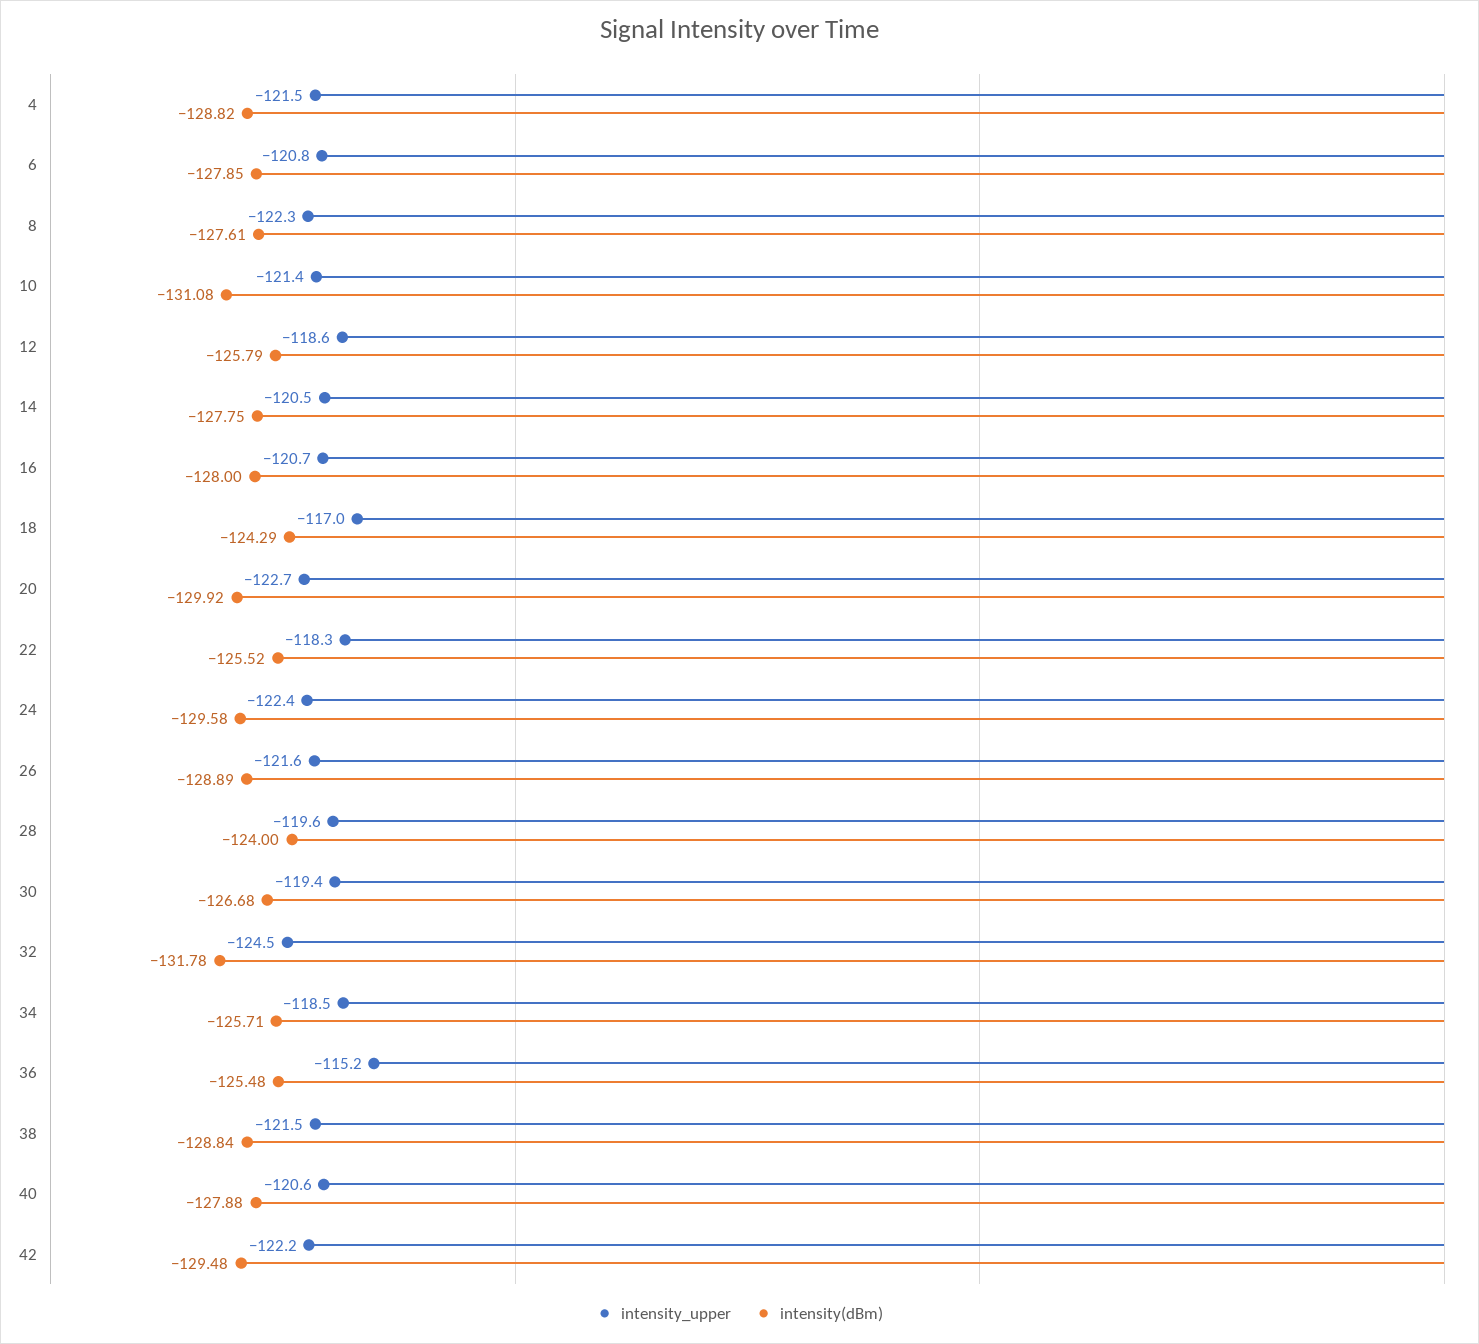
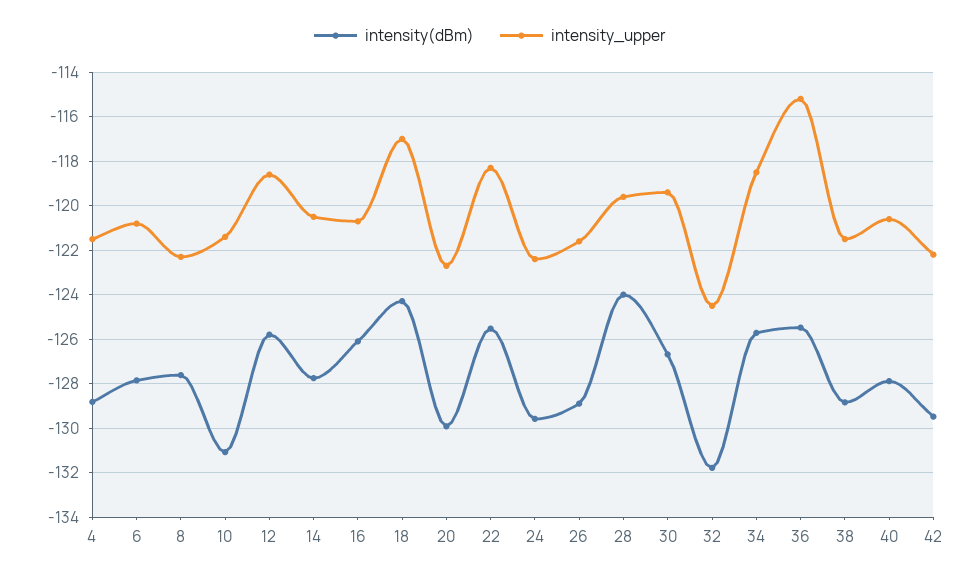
  {
    "intensity_upper": {
      "4": -121.5,
      "6": -120.8,
      "8": -122.3,
      "10": -121.4,
      "12": -118.6,
      "14": -120.5,
      "16": -120.7,
      "18": -117,
      "20": -122.7,
      "22": -118.3,
      "24": -122.4,
      "26": -121.6,
      "28": -119.6,
      "30": -119.4,
      "32": -124.5,
      "34": -118.5,
      "36": -115.2,
      "38": -121.5,
      "40": -120.6,
      "42": -122.2
    },
    "intensity(dBm)": {
      "4": -128.82,
      "6": -127.85,
      "8": -127.61,
      "10": -131.08,
      "12": -125.79,
      "14": -127.75,
-     "16": -128,
+     "16": -126,
      "18": -124.29,
      "20": -129.92,
      "22": -125.52,
      "24": -129.58,
      "26": -128.89,
      "28": -124,
      "30": -126.68,
      "32": -131.78,
      "34": -125.71,
      "36": -125.48,
      "38": -128.84,
      "40": -127.88,
      "42": -129.48
    }
  }

